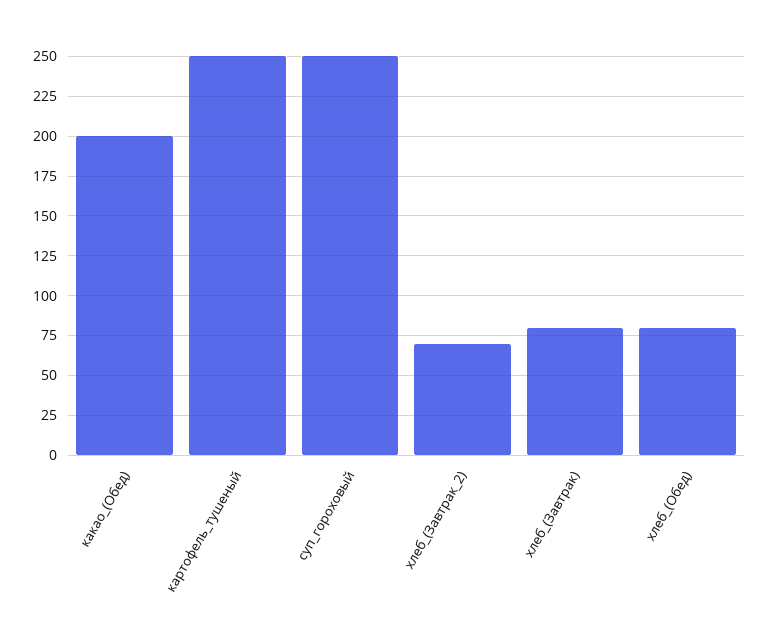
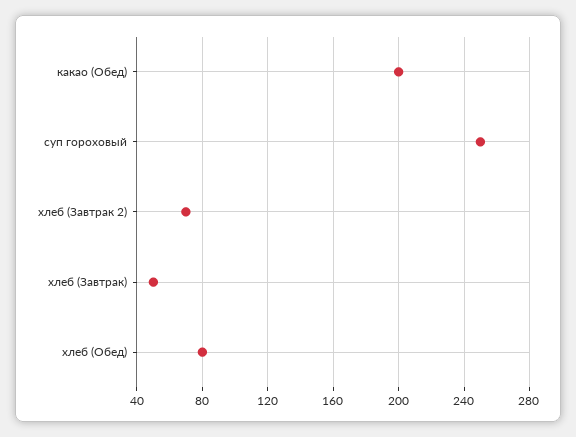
  {
    "какао_(Обед)": 200,
-   "картофель_тушеный": 250,
    "суп_гороховый": 250,
    "хлеб_(Завтрак_2)": 70,
-   "хлеб_(Завтрак)": 80,
+   "хлеб_(Завтрак)": 50,
    "хлеб_(Обед)": 80
  }

